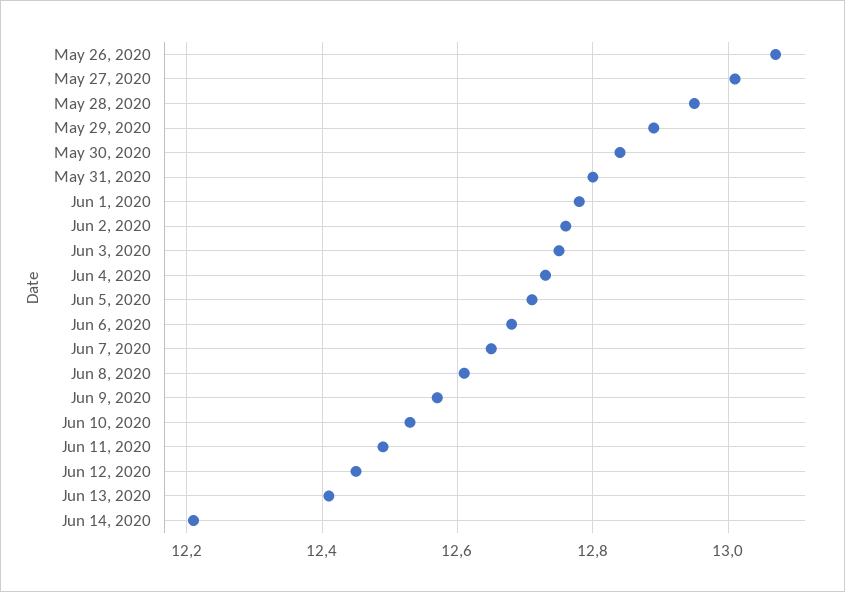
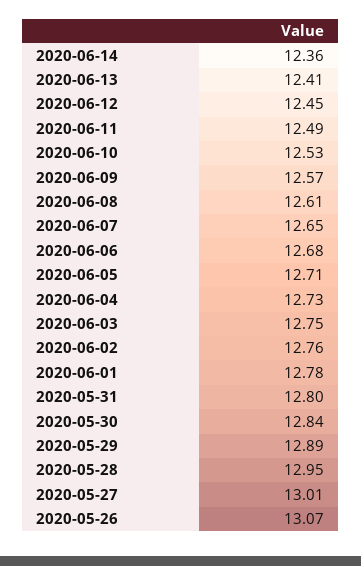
  {
    "May 26, 2020": 13.07,
    "May 27, 2020": 13.01,
    "May 28, 2020": 12.95,
    "May 29, 2020": 12.89,
    "May 30, 2020": 12.84,
    "May 31, 2020": 12.8,
    "Jun 1, 2020": 12.78,
    "Jun 2, 2020": 12.76,
    "Jun 3, 2020": 12.75,
    "Jun 4, 2020": 12.73,
    "Jun 5, 2020": 12.71,
    "Jun 6, 2020": 12.68,
    "Jun 7, 2020": 12.65,
    "Jun 8, 2020": 12.61,
    "Jun 9, 2020": 12.57,
    "Jun 10, 2020": 12.53,
    "Jun 11, 2020": 12.49,
    "Jun 12, 2020": 12.45,
    "Jun 13, 2020": 12.41,
-   "Jun 14, 2020": 12.2
+   "Jun 14, 2020": 12.36
  }

